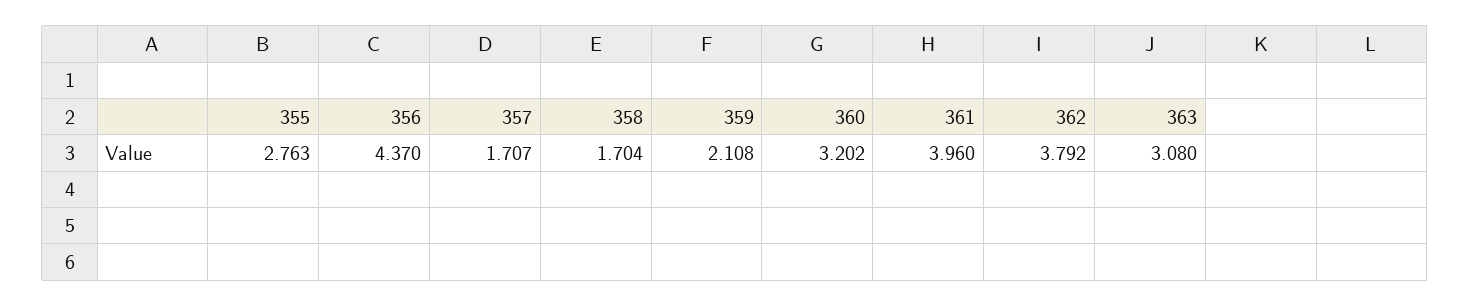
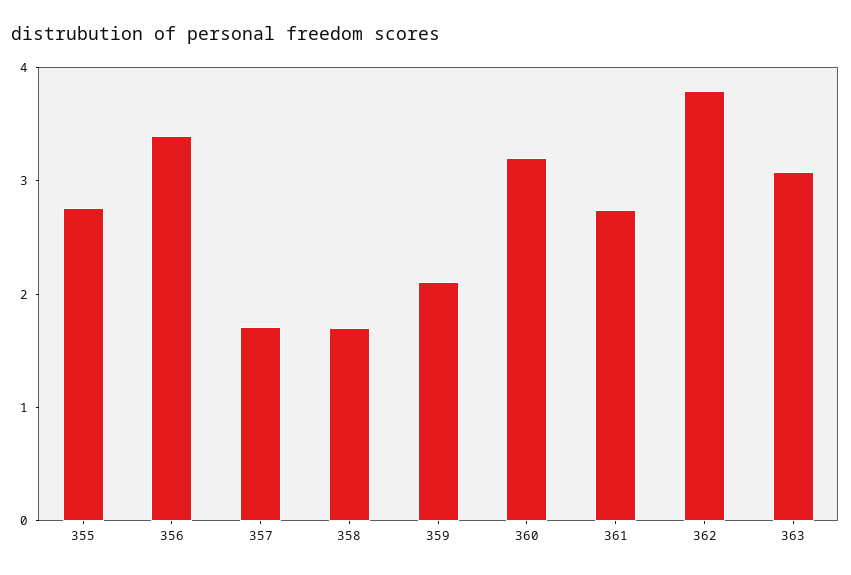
  {
    "355": 2.763,
-   "356": 4.37,
+   "356": 3.4,
    "357": 1.707,
    "358": 1.704,
    "359": 2.108,
    "360": 3.202,
-   "361": 3.96,
+   "361": 2.8,
    "362": 3.792,
    "363": 3.08
  }

